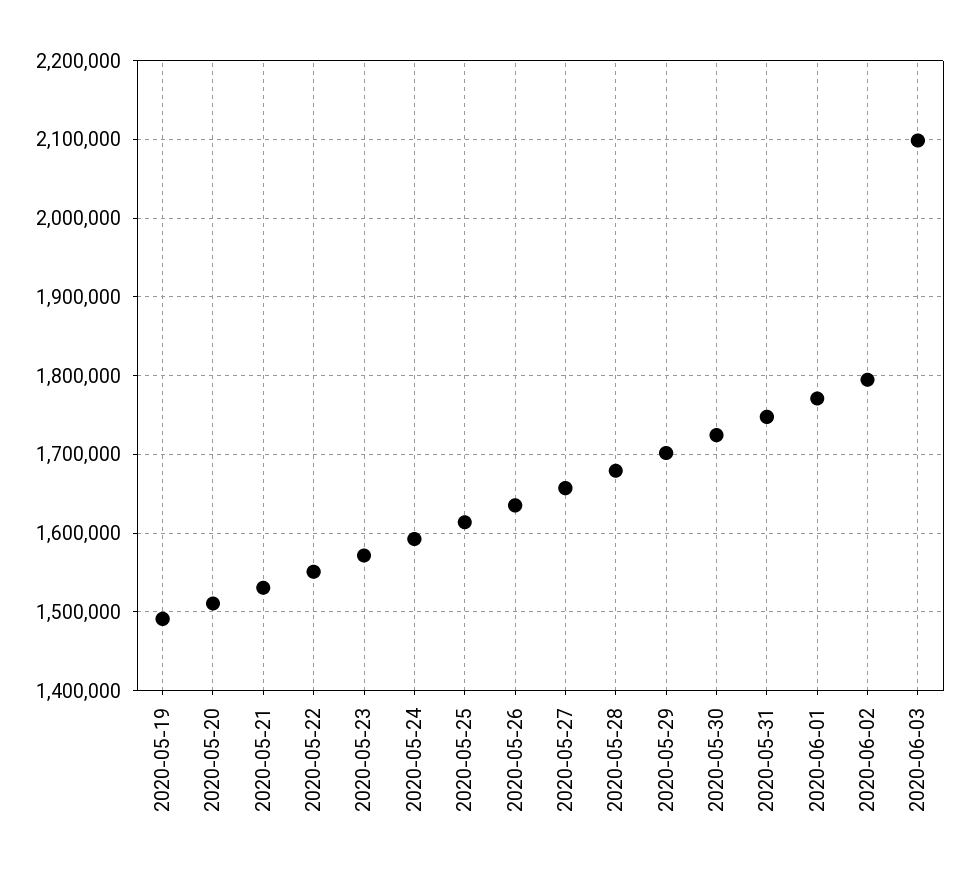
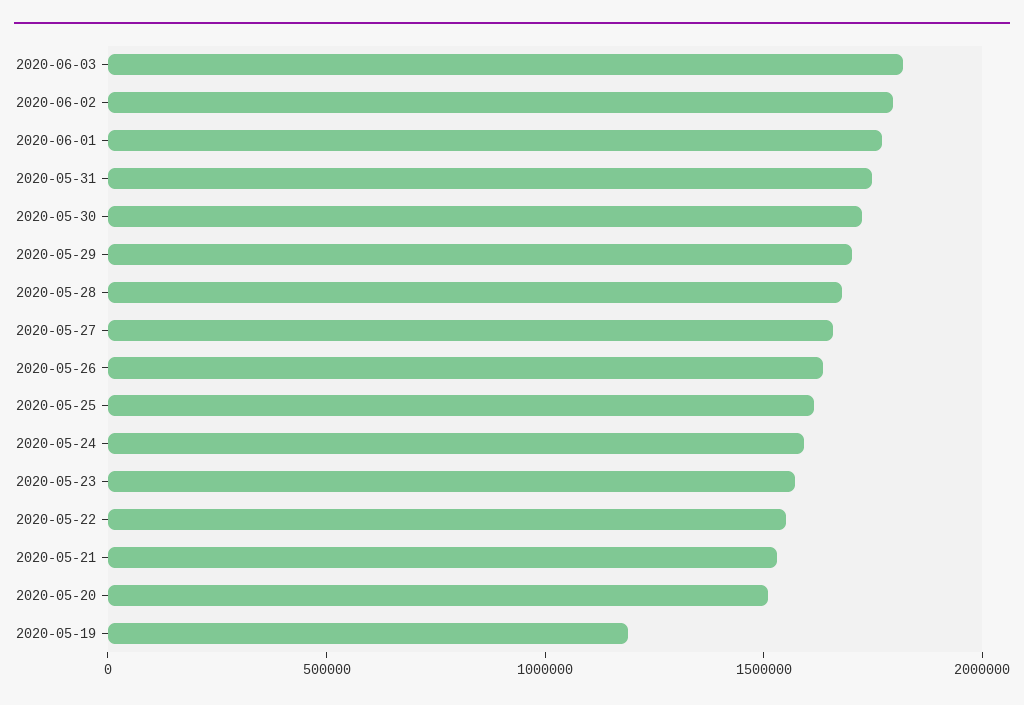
  {
-   "2020-05-19": 1490000,
+   "2020-05-19": 1200000,
    "2020-05-20": 1510000,
    "2020-05-21": 1530000,
    "2020-05-22": 1550000,
    "2020-05-23": 1570000,
    "2020-05-24": 1590000,
    "2020-05-25": 1610000,
    "2020-05-26": 1640000,
    "2020-05-27": 1660000,
    "2020-05-28": 1680000,
    "2020-05-29": 1700000,
    "2020-05-30": 1720000,
    "2020-05-31": 1750000,
    "2020-06-01": 1770000,
    "2020-06-02": 1790000,
-   "2020-06-03": 2100000
+   "2020-06-03": 1800000
  }

